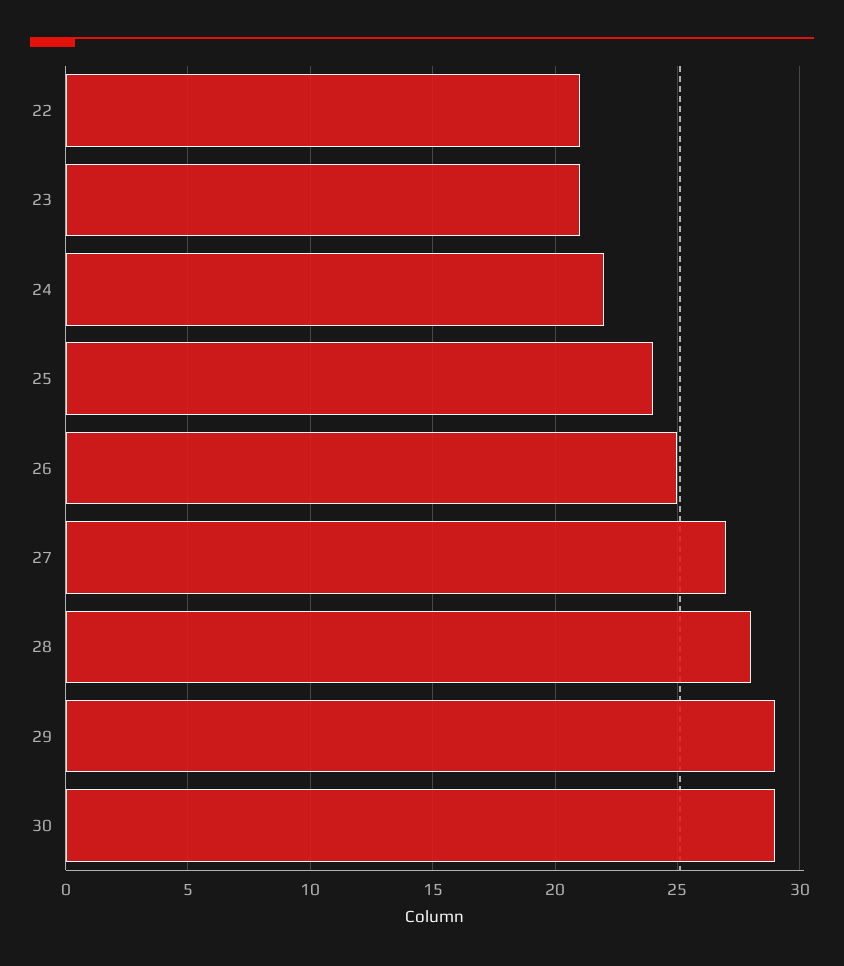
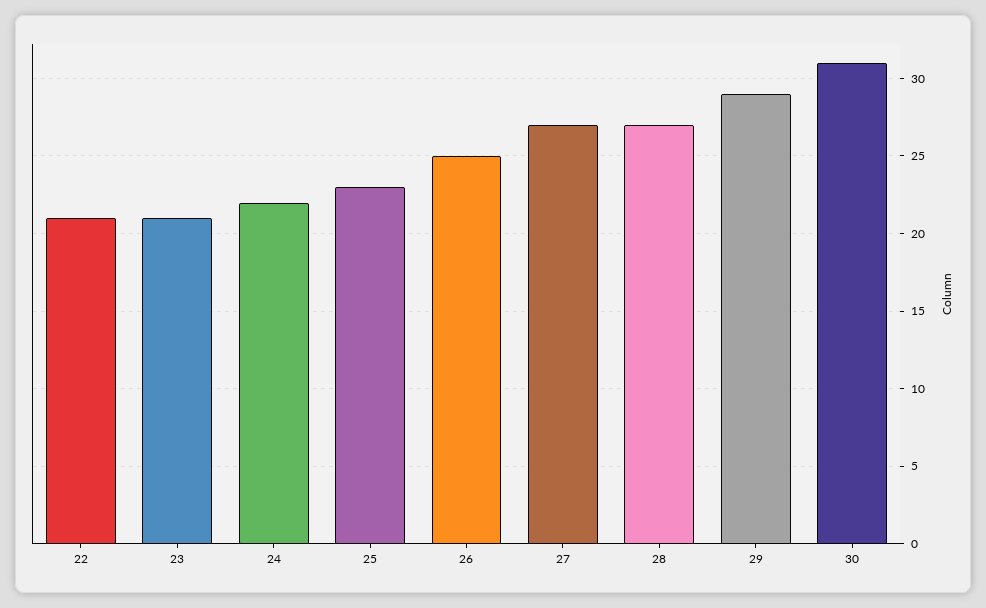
  {
    "22": 21,
    "23": 21,
    "24": 22,
-   "25": 24,
+   "25": 23,
    "26": 25,
    "27": 27,
-   "28": 28,
+   "28": 27,
    "29": 29,
-   "30": 29
+   "30": 31
  }

